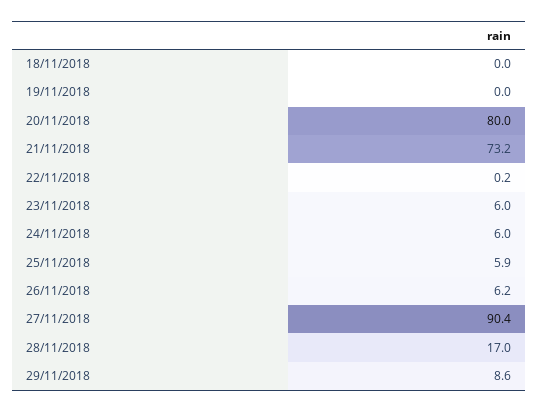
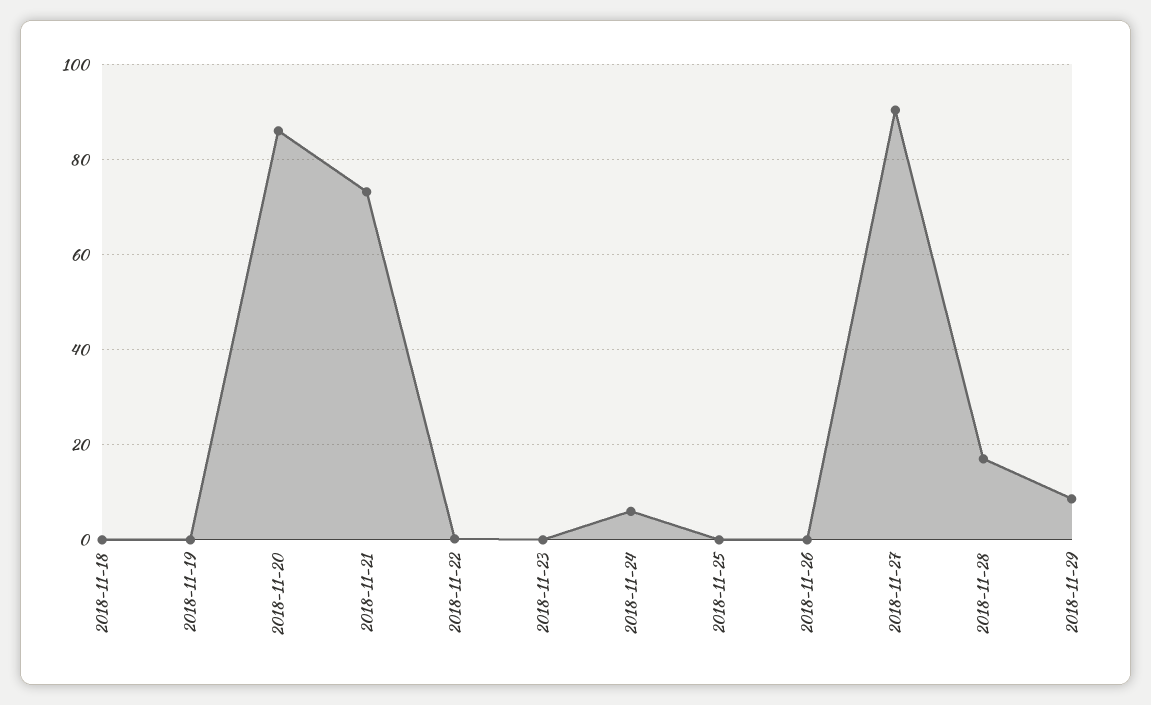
  {
    "18/11/2018": 0,
    "19/11/2018": 0,
-   "20/11/2018": 80,
+   "20/11/2018": 86,
    "21/11/2018": 73.2,
    "22/11/2018": 0.2,
-   "23/11/2018": 6,
+   "23/11/2018": 0,
    "24/11/2018": 6,
-   "25/11/2018": 5.9,
+   "25/11/2018": 0,
-   "26/11/2018": 6.2,
+   "26/11/2018": 0,
    "27/11/2018": 90.4,
    "28/11/2018": 17,
    "29/11/2018": 8.6
  }

